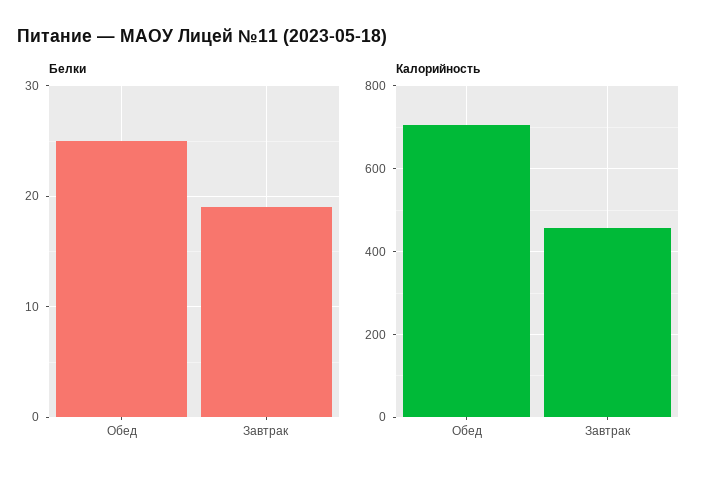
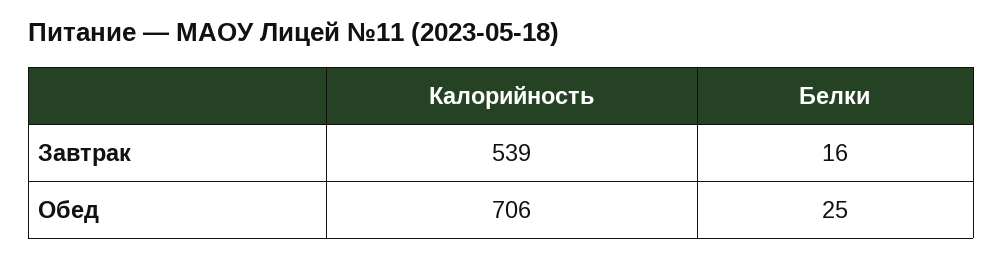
  {
    "Белки": {
      "Обед": 25,
-     "Завтрак": 19
+     "Завтрак": 16
    },
    "Калорийность": {
      "Обед": 706,
-     "Завтрак": 460
+     "Завтрак": 539
    }
  }

